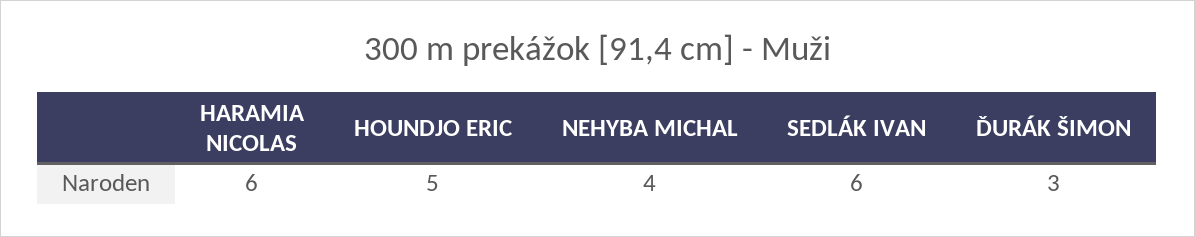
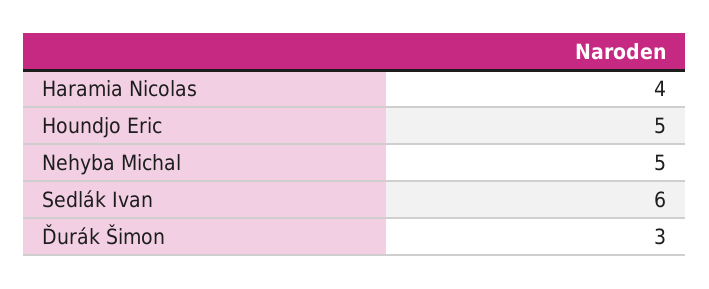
  {
-   "HARAMIA NICOLAS": 6,
+   "HARAMIA NICOLAS": 4,
    "HOUNDJO ERIC": 5,
-   "NEHYBA MICHAL": 4,
+   "NEHYBA MICHAL": 5,
    "SEDLÁK IVAN": 6,
    "ĎURÁK ŠIMON": 3
  }

